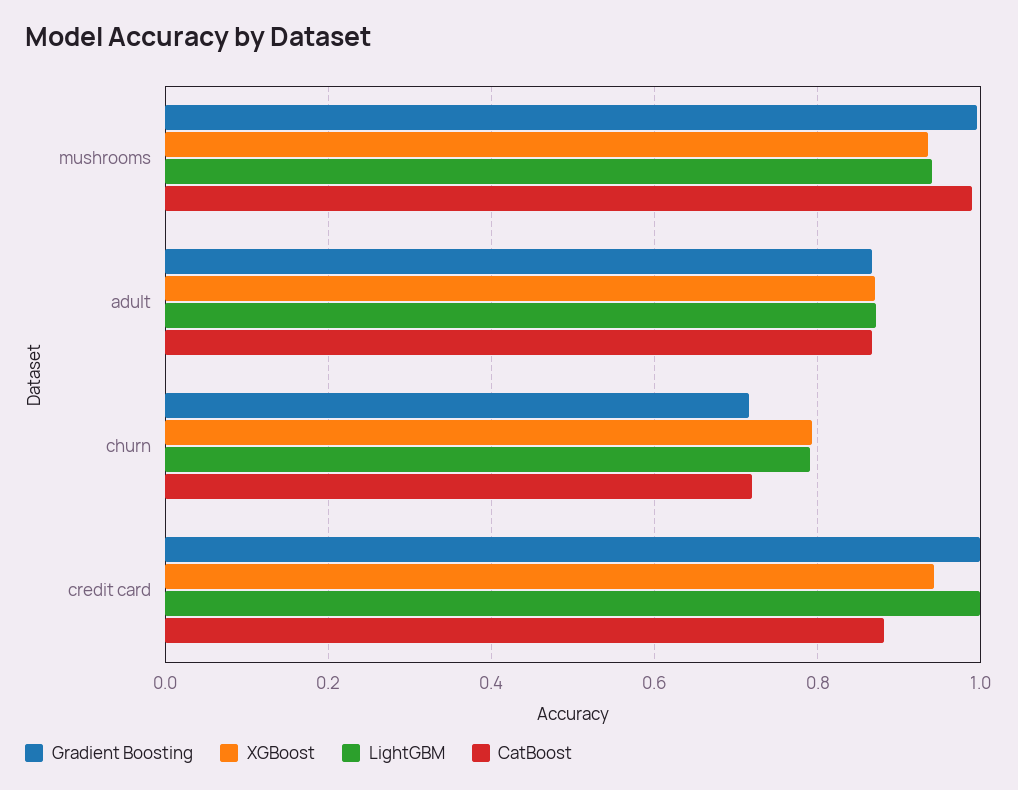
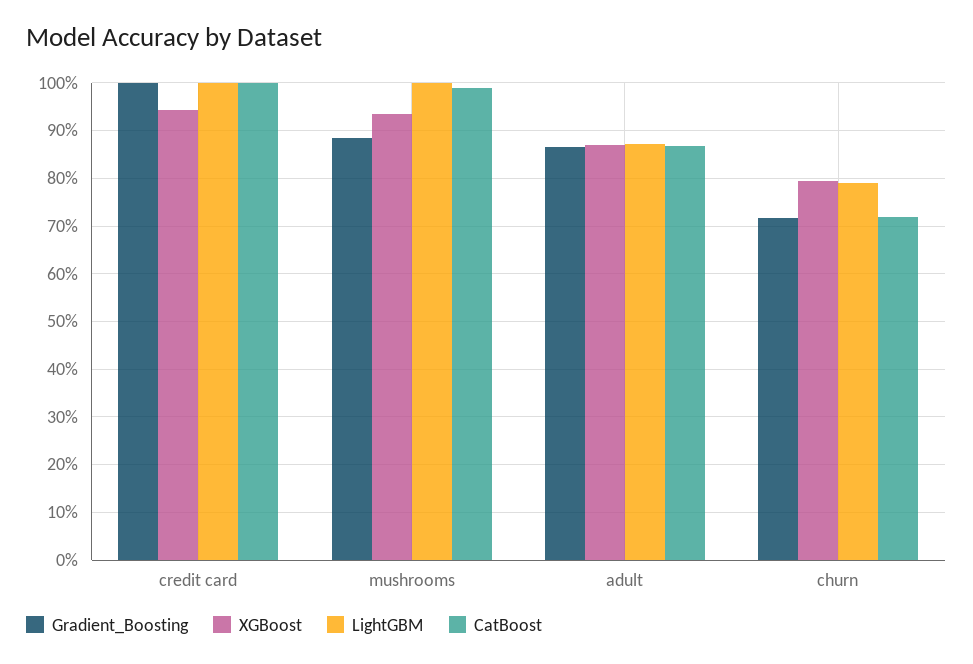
  {
    "Gradient Boosting": {
-     "mushrooms": 1,
+     "mushrooms": 0.88,
      "adult": 0.86,
      "churn": 0.72,
      "credit card": 1
    },
    "XGBoost": {
      "mushrooms": 0.94,
      "adult": 0.88,
      "churn": 0.8,
      "credit card": 0.94
    },
    "LightGBM": {
-     "mushrooms": 0.94,
+     "mushrooms": 1,
      "adult": 0.88,
      "churn": 0.8,
      "credit card": 1
    },
    "CatBoost": {
      "mushrooms": 1,
      "adult": 0.86,
      "churn": 0.72,
-     "credit card": 0.88
+     "credit card": 1
    }
  }

